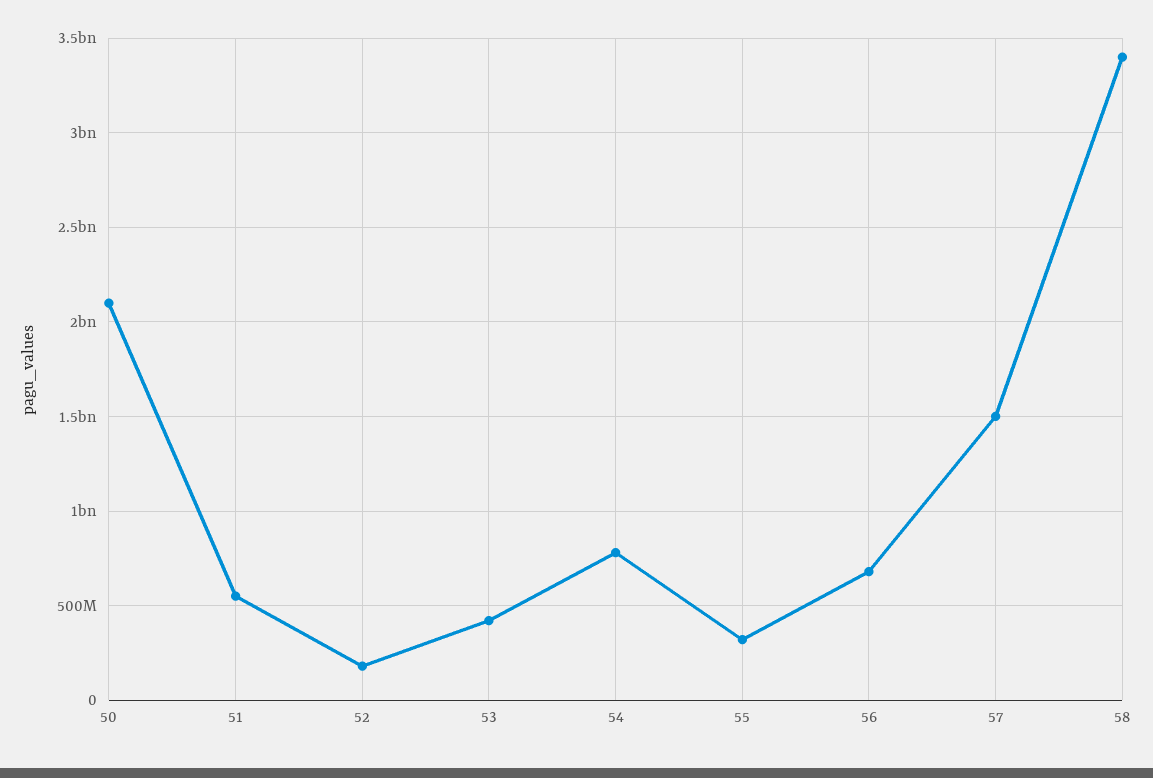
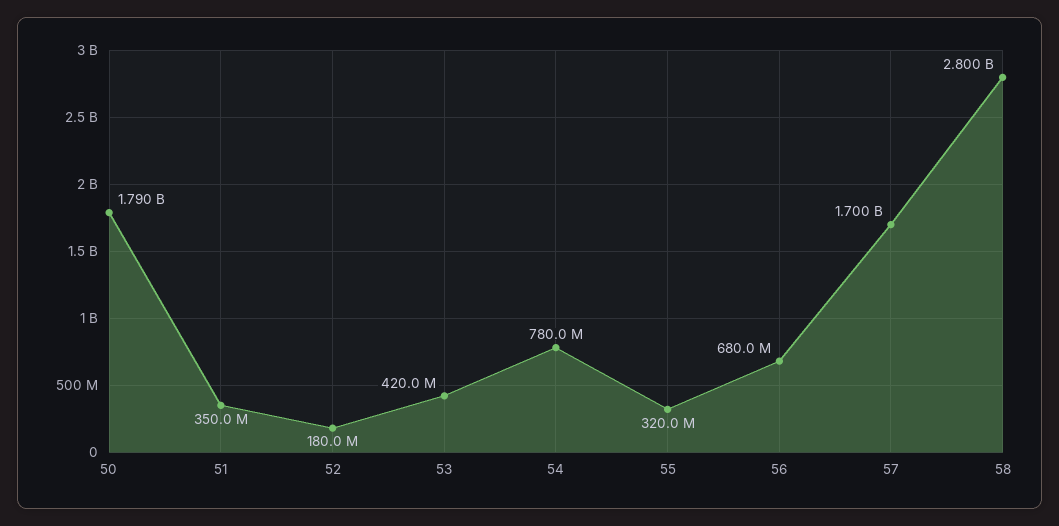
  {
-   "50": 2100000000,
+   "50": 1790000000,
-   "51": 550000000,
+   "51": 350000000,
    "52": 180000000,
    "53": 420000000,
    "54": 780000000,
    "55": 320000000,
    "56": 680000000,
-   "57": 1500000000,
+   "57": 1700000000,
-   "58": 3400000000
+   "58": 2800000000
  }

